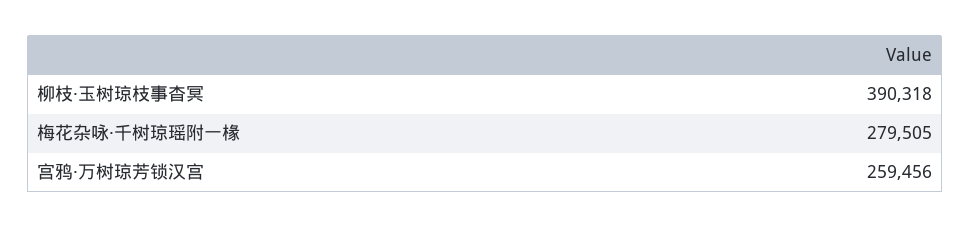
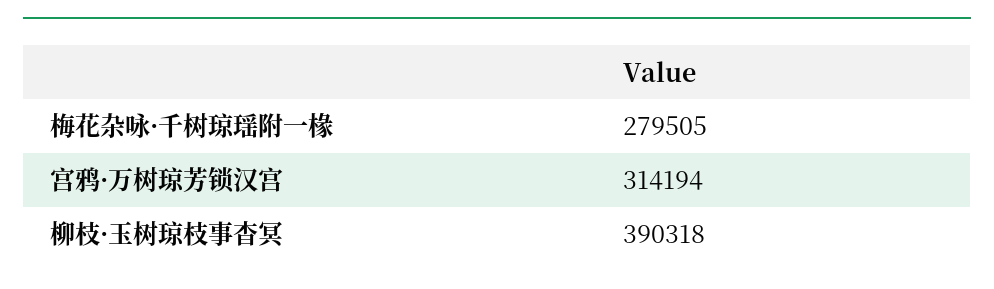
  {
    "柳枝·玉树琼枝事杳冥": 390318,
    "梅花杂咏·千树琼瑶附一椽": 279505,
-   "宫鸦·万树琼芳锁汉宫": 259456
+   "宫鸦·万树琼芳锁汉宫": 314194
  }

